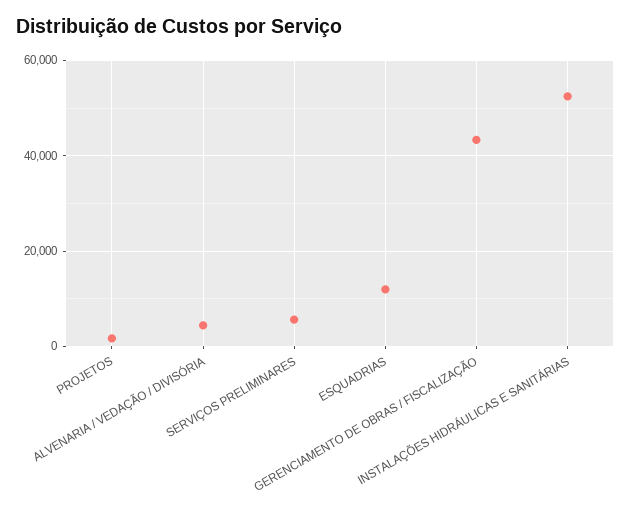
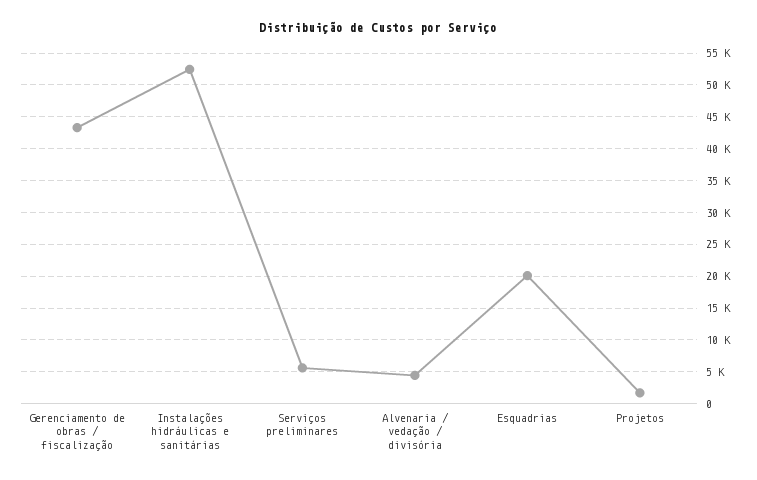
  {
    "PROJETOS": 2000,
    "ALVENARIA / VEDAÇÃO / DIVISÓRIA": 4000,
    "SERVIÇOS PRELIMINARES": 6000,
-   "ESQUADRIAS": 12000,
+   "ESQUADRIAS": 20000,
    "GERENCIAMENTO DE OBRAS / FISCALIZAÇÃO": 43000,
    "INSTALAÇÕES HIDRÁULICAS E SANITÁRIAS": 52000
  }

